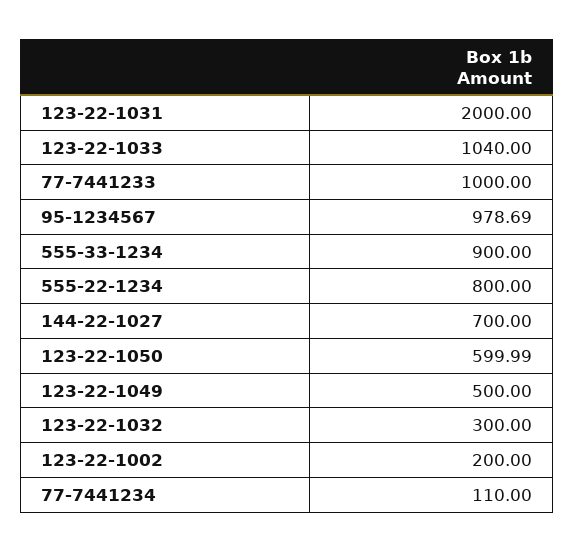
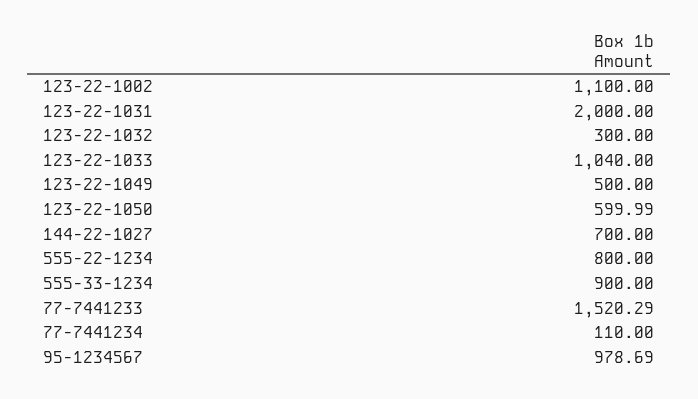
  {
    "123-22-1031": 2000,
    "123-22-1033": 1040,
-   "77-7441233": 1000,
+   "77-7441233": 1520.29,
    "95-1234567": 978.69,
    "555-33-1234": 900,
    "555-22-1234": 800,
    "144-22-1027": 700,
    "123-22-1050": 599.99,
    "123-22-1049": 500,
    "123-22-1032": 300,
-   "123-22-1002": 200,
+   "123-22-1002": 1100,
    "77-7441234": 110
  }

